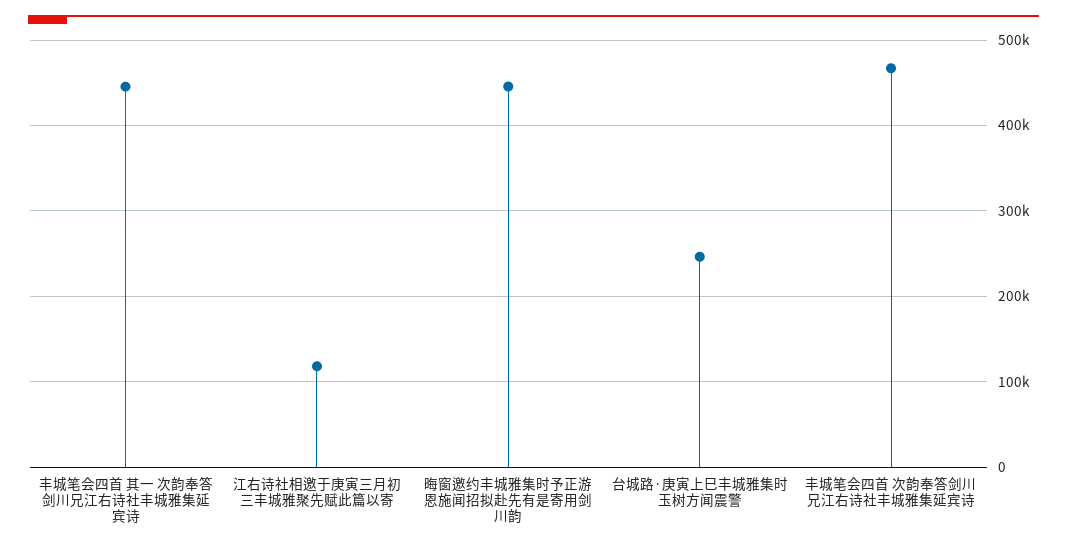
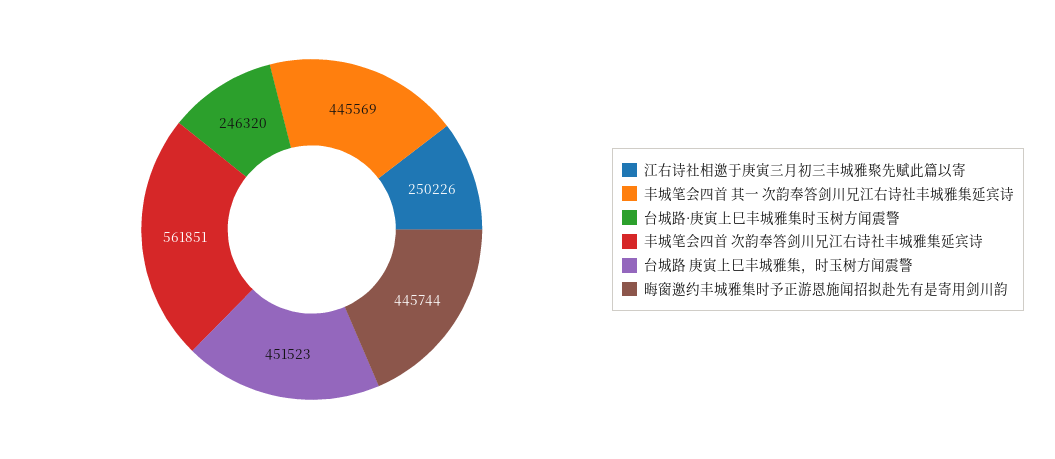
  {
    "丰城笔会四首 其一 次韵奉答剑川兄江右诗社丰城雅集延宾诗": 445569,
-   "江右诗社相邀于庚寅三月初三丰城雅聚先赋此篇以寄": 120000,
+   "江右诗社相邀于庚寅三月初三丰城雅聚先赋此篇以寄": 250226,
    "晦窗邀约丰城雅集时予正游恩施闻招拟赴先有是寄用剑川韵": 445744,
    "台城路·庚寅上巳丰城雅集时玉树方闻震警": 246320,
-   "丰城笔会四首 次韵奉答剑川兄江右诗社丰城雅集延宾诗": 470000
+   "丰城笔会四首 次韵奉答剑川兄江右诗社丰城雅集延宾诗": 561851,
+   "台城路 庚寅上巳丰城雅集，时玉树方闻震警": 451523
  }

